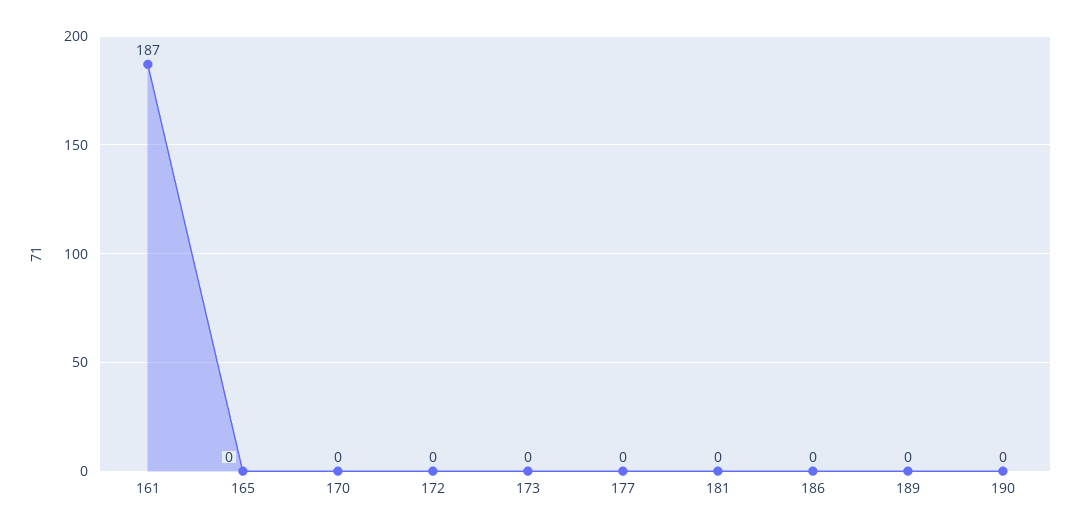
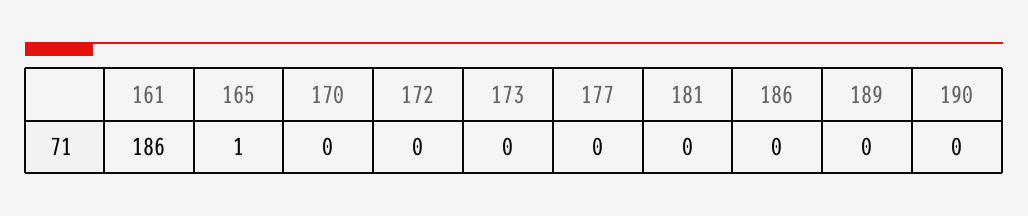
  {
-   "161": 187,
+   "161": 186,
-   "165": 0,
+   "165": 1,
    "170": 0,
    "172": 0,
    "173": 0,
    "177": 0,
    "181": 0,
    "186": 0,
    "189": 0,
    "190": 0
  }

